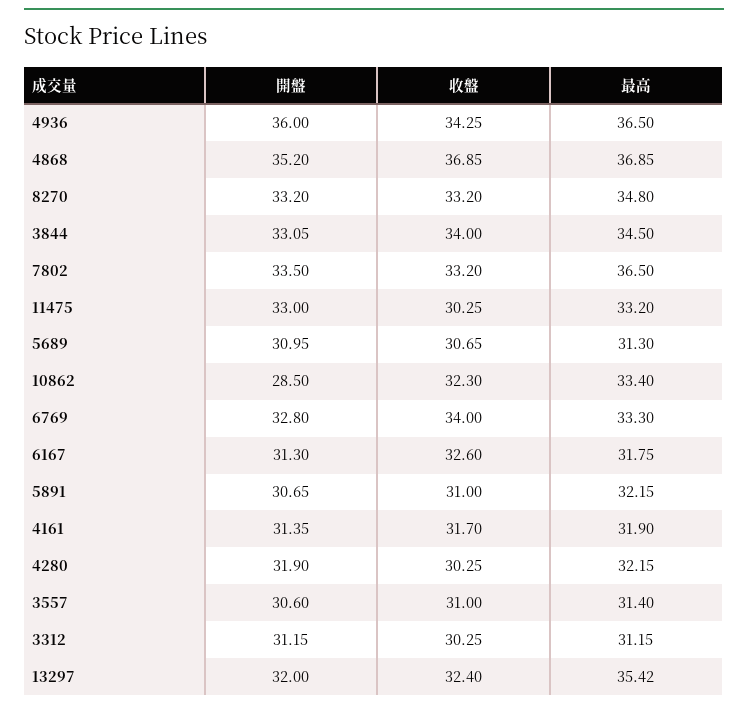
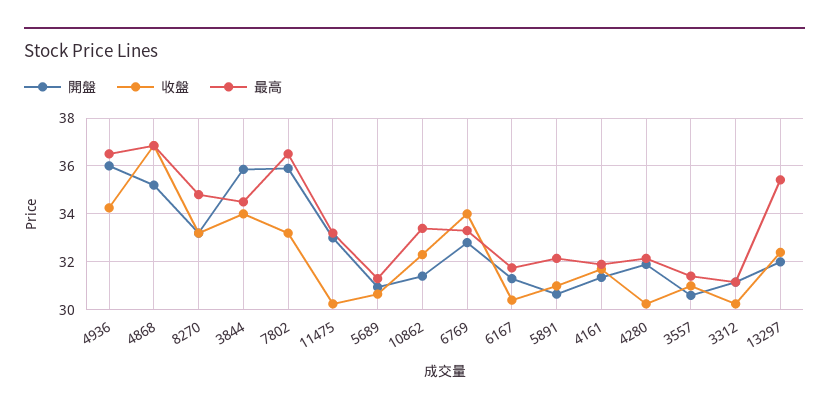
  {
    "開盤": {
      "4936": 36,
      "4868": 35.2,
      "8270": 33.2,
-     "3844": 33.05,
+     "3844": 36,
-     "7802": 33.5,
+     "7802": 36,
      "11475": 33,
      "5689": 30.95,
-     "10862": 28.5,
+     "10862": 31.5,
      "6769": 32.8,
      "6167": 31.3,
      "5891": 30.65,
      "4161": 31.35,
      "4280": 31.9,
      "3557": 30.6,
      "3312": 31.15,
      "13297": 32
    },
    "收盤": {
      "4936": 34.25,
      "4868": 36.85,
      "8270": 33.2,
      "3844": 34,
      "7802": 33.2,
      "11475": 30.25,
      "5689": 30.65,
      "10862": 32.3,
      "6769": 34,
-     "6167": 32.6,
+     "6167": 30.5,
      "5891": 31,
      "4161": 31.7,
      "4280": 30.25,
      "3557": 31,
      "3312": 30.25,
      "13297": 32.4
    },
    "最高": {
      "4936": 36.5,
      "4868": 36.85,
      "8270": 34.8,
      "3844": 34.5,
      "7802": 36.5,
      "11475": 33.2,
      "5689": 31.3,
      "10862": 33.4,
      "6769": 33.3,
      "6167": 31.75,
      "5891": 32.15,
      "4161": 31.9,
      "4280": 32.15,
      "3557": 31.4,
      "3312": 31.15,
      "13297": 35.42
    }
  }

